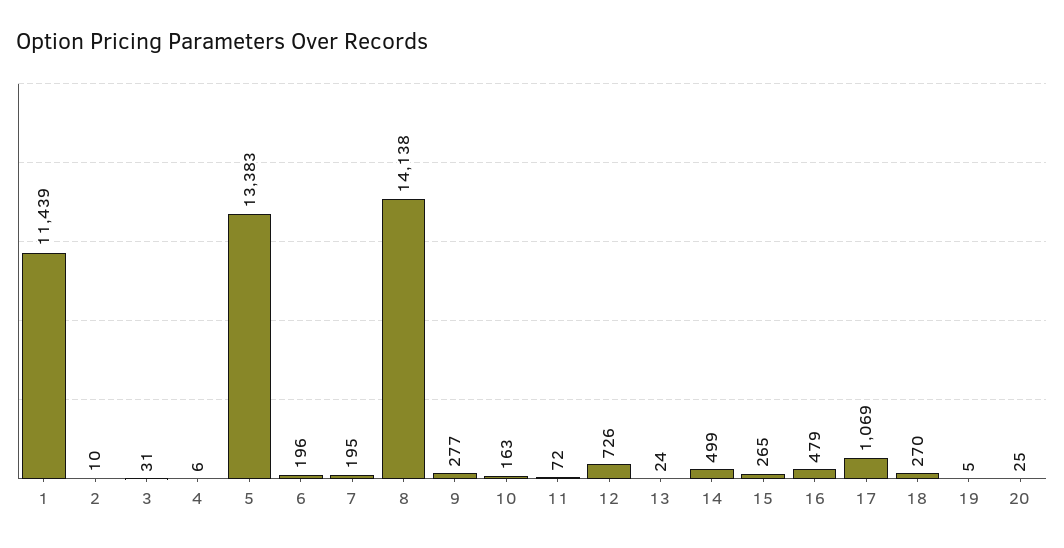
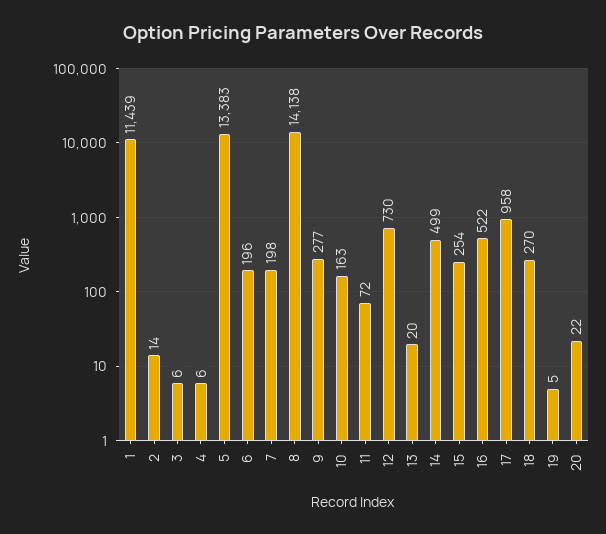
  {
    "1": 11439,
-   "2": 10,
+   "2": 14,
-   "3": 31,
+   "3": 6,
    "4": 6,
    "5": 13383,
    "6": 196,
-   "7": 195,
+   "7": 198,
    "8": 14138,
    "9": 277,
    "10": 163,
    "11": 72,
-   "12": 726,
+   "12": 730,
-   "13": 24,
+   "13": 20,
    "14": 499,
-   "15": 265,
+   "15": 254,
-   "16": 479,
+   "16": 522,
-   "17": 1069,
+   "17": 958,
    "18": 270,
    "19": 5,
-   "20": 25
+   "20": 22
  }

